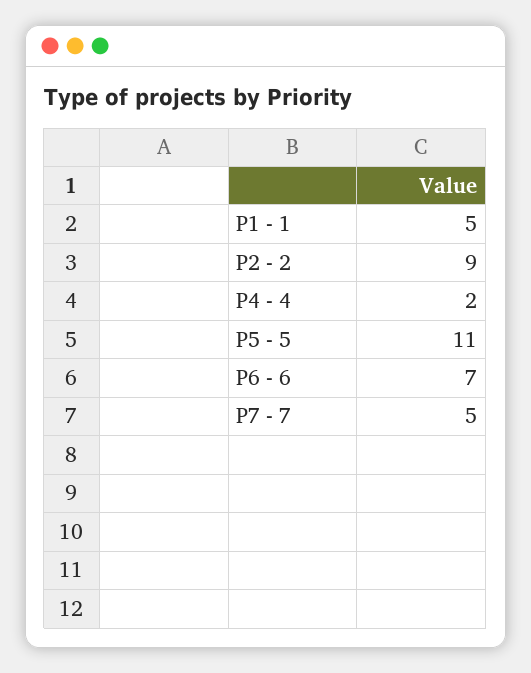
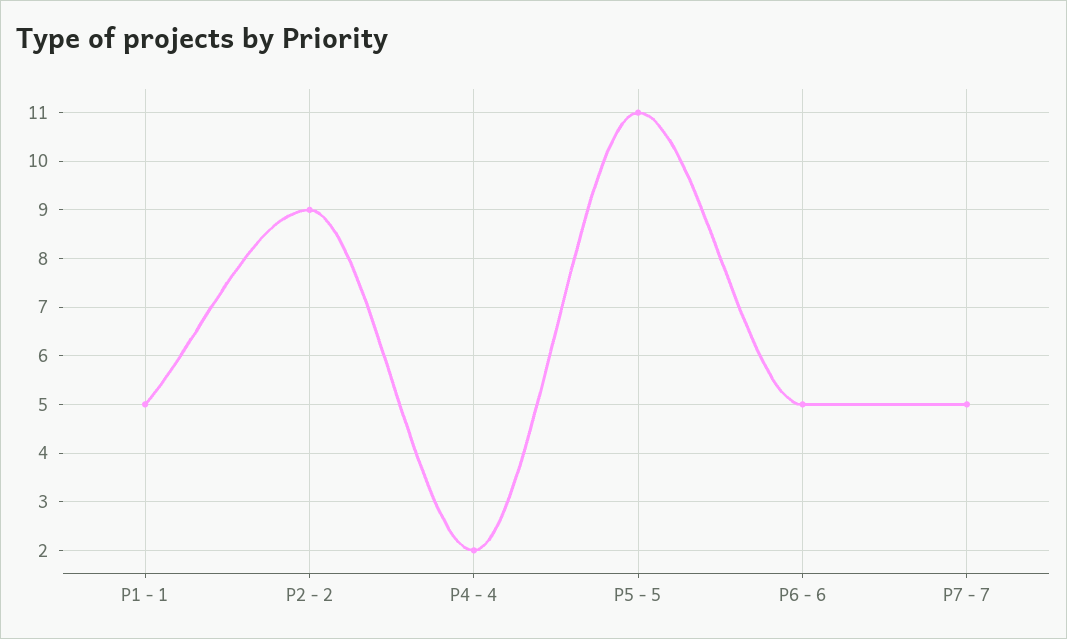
  {
    "P1 - 1": 5,
    "P2 - 2": 9,
    "P4 - 4": 2,
    "P5 - 5": 11,
-   "P6 - 6": 7,
+   "P6 - 6": 5,
    "P7 - 7": 5
  }

